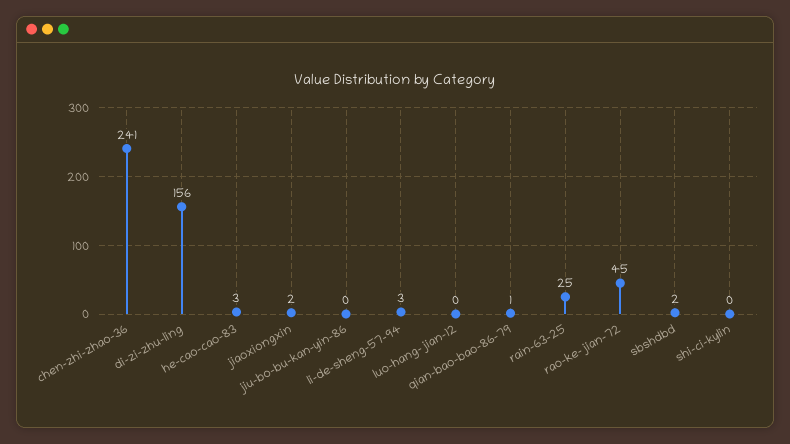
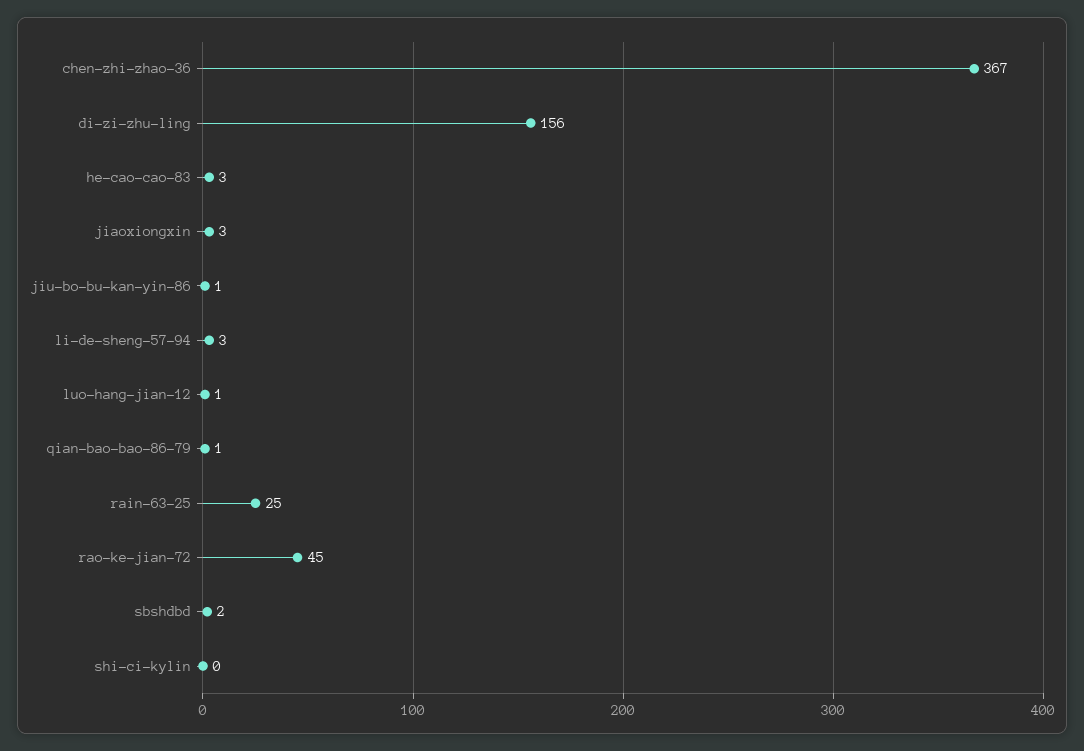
  {
-   "chen-zhi-zhao-36": 241,
+   "chen-zhi-zhao-36": 367,
    "di-zi-zhu-ling": 156,
    "he-cao-cao-83": 3,
-   "jiaoxiongxin": 2,
+   "jiaoxiongxin": 3,
-   "jiu-bo-bu-kan-yin-86": 0,
+   "jiu-bo-bu-kan-yin-86": 1,
    "li-de-sheng-57-94": 3,
-   "luo-hang-jian-12": 0,
+   "luo-hang-jian-12": 1,
    "qian-bao-bao-86-79": 1,
    "rain-63-25": 25,
    "rao-ke-jian-72": 45,
    "sbshdbd": 2,
    "shi-ci-kylin": 0
  }

